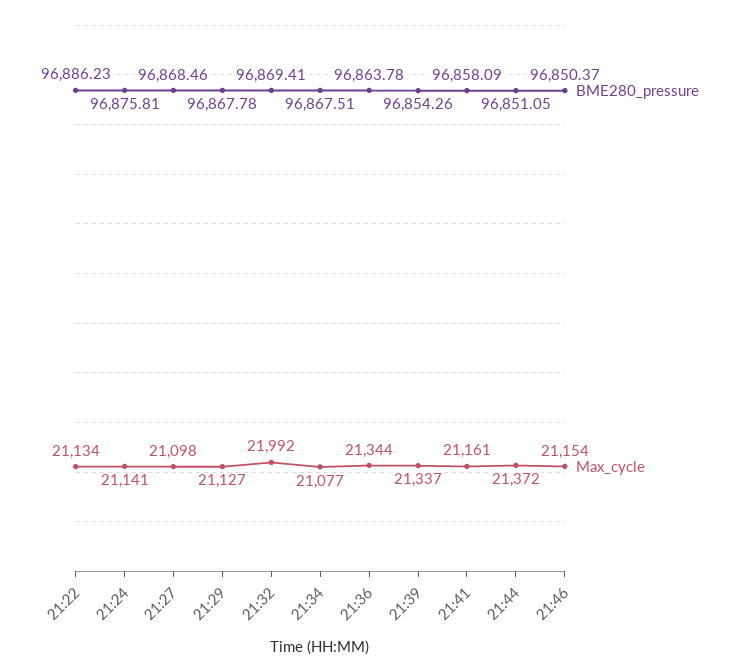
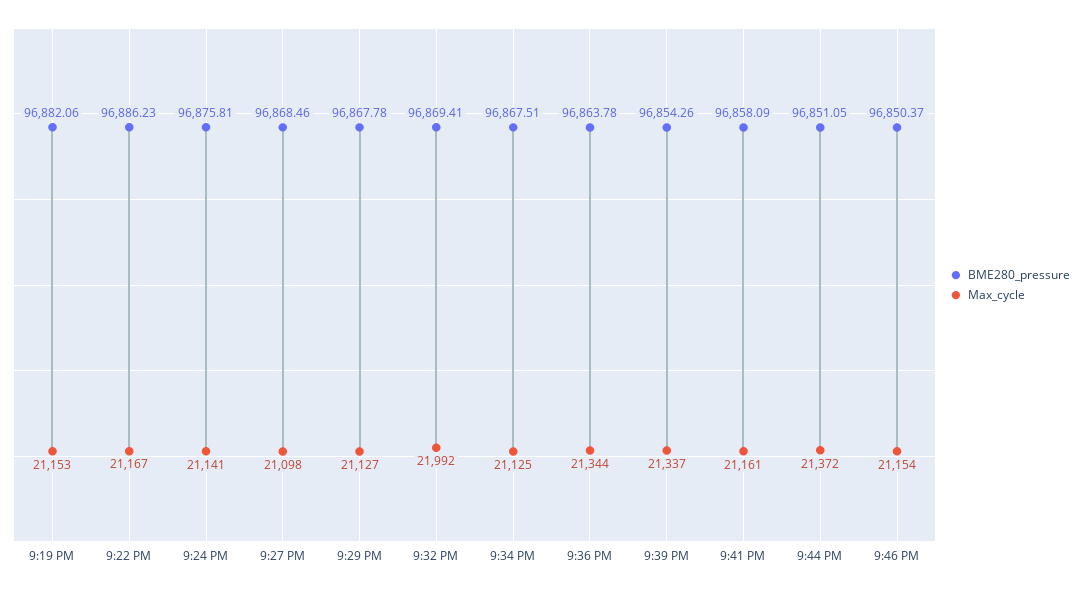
  {
    "BME280_pressure": {
      "21:22": 96886.23,
      "21:24": 96875.81,
      "21:27": 96868.46,
      "21:29": 96867.78,
      "21:32": 96869.41,
      "21:34": 96867.51,
      "21:36": 96863.78,
      "21:39": 96854.26,
      "21:41": 96858.09,
      "21:44": 96851.05,
-     "21:46": 96850.37
+     "21:46": 96850.37,
+     "9:19 PM": 96882.06
    },
    "Max_cycle": {
-     "21:22": 21134,
+     "21:22": 21167,
      "21:24": 21141,
      "21:27": 21098,
      "21:29": 21127,
      "21:32": 21992,
-     "21:34": 21077,
+     "21:34": 21125,
      "21:36": 21344,
      "21:39": 21337,
      "21:41": 21161,
      "21:44": 21372,
-     "21:46": 21154
+     "21:46": 21154,
+     "9:19 PM": 21153
    }
  }

